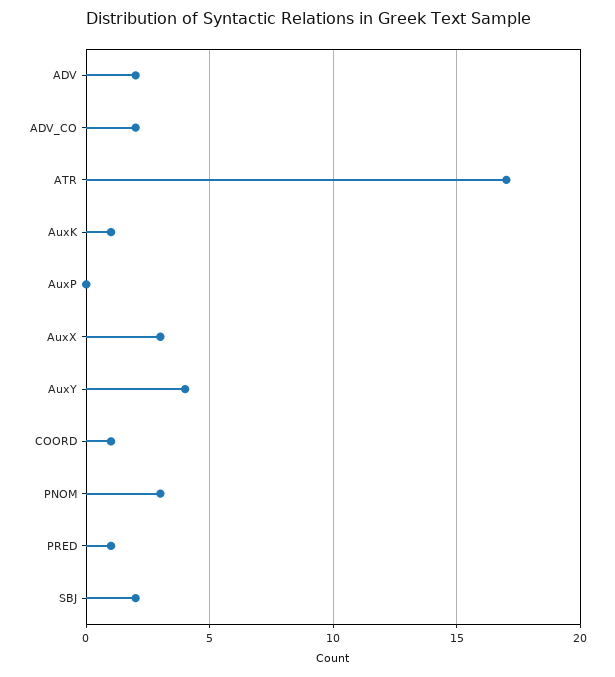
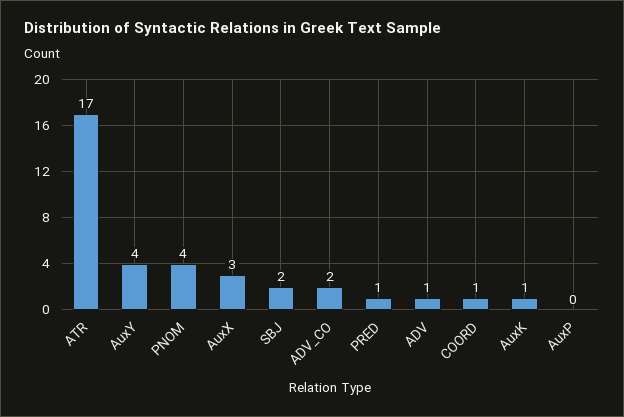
  {
-   "ADV": 2,
+   "ADV": 1,
    "ADV_CO": 2,
    "ATR": 17,
    "AuxK": 1,
    "AuxP": 0,
    "AuxX": 3,
    "AuxY": 4,
    "COORD": 1,
-   "PNOM": 3,
+   "PNOM": 4,
    "PRED": 1,
    "SBJ": 2
  }

